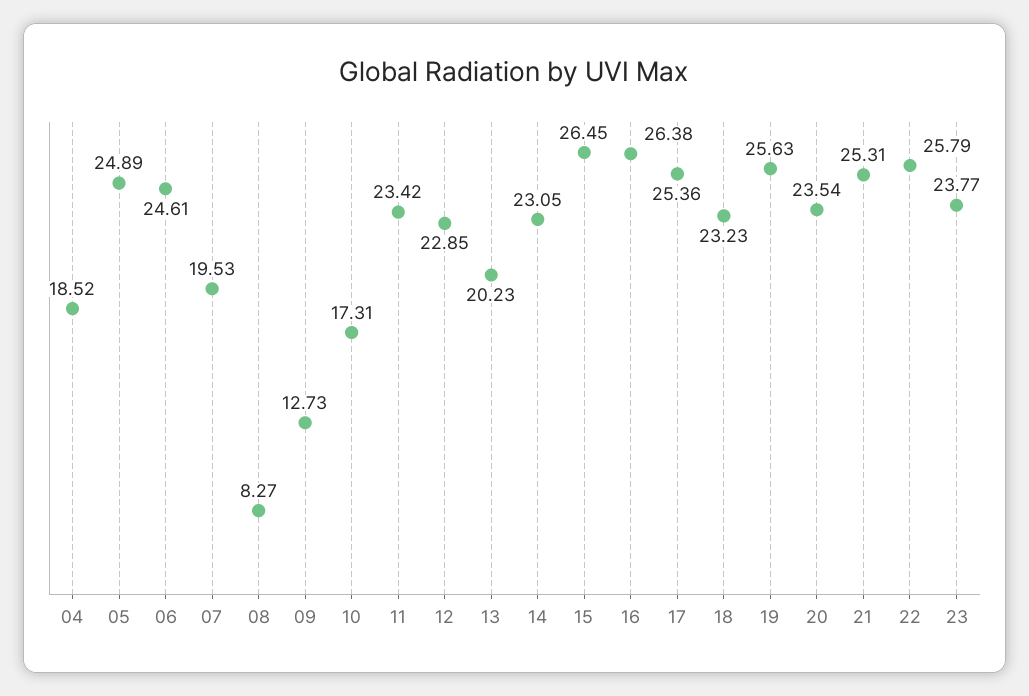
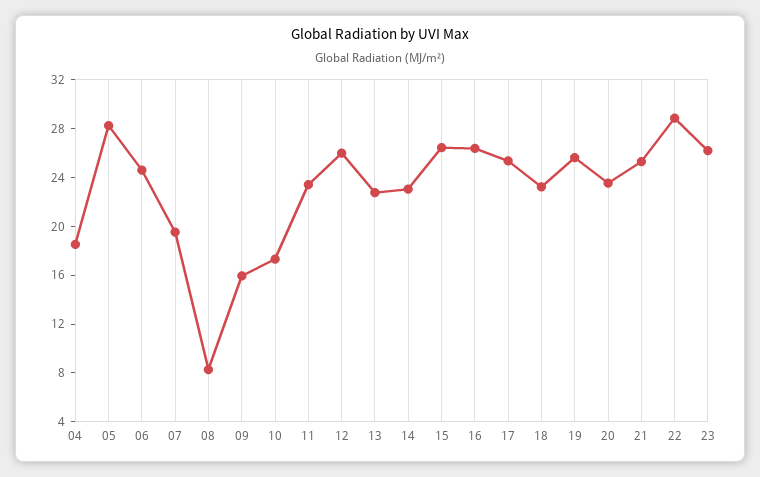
  {
    "04": 18.52,
-   "05": 24.89,
+   "05": 28,
    "06": 24.61,
    "07": 19.53,
    "08": 8.27,
-   "09": 12.73,
+   "09": 16,
    "10": 17.31,
    "11": 23.42,
-   "12": 22.85,
+   "12": 26,
-   "13": 20.23,
+   "13": 23,
    "14": 23.05,
    "15": 26.45,
    "16": 26.38,
    "17": 25.36,
    "18": 23.23,
    "19": 25.63,
    "20": 23.54,
    "21": 25.31,
-   "22": 25.79,
+   "22": 29,
-   "23": 23.77
+   "23": 26
  }

